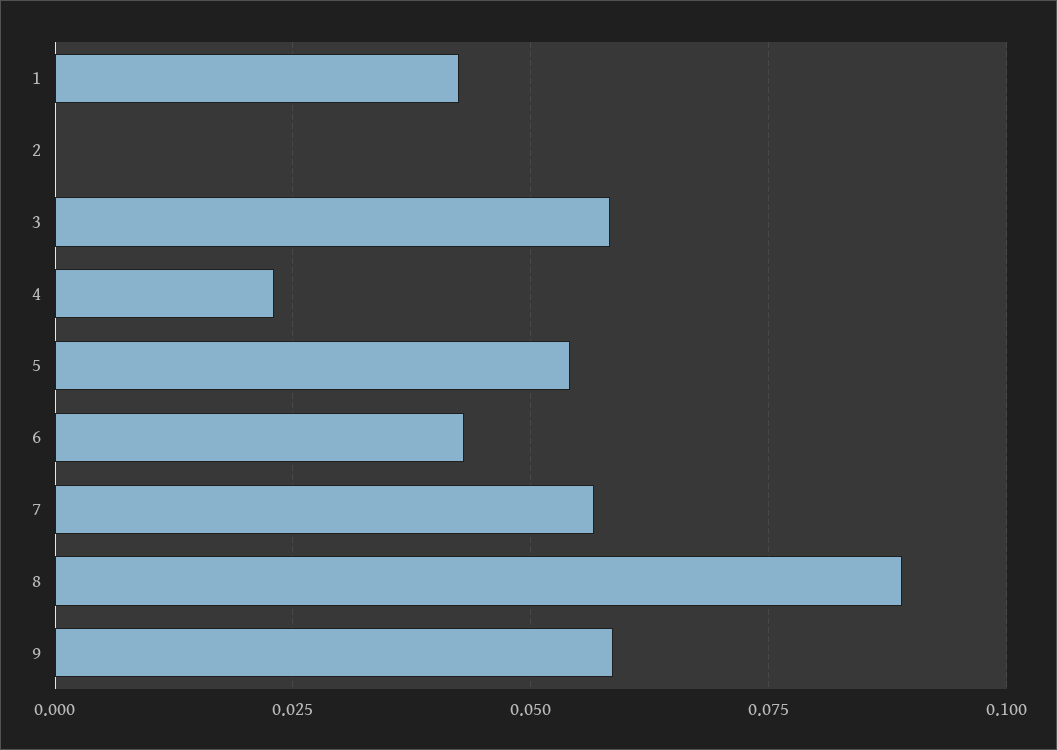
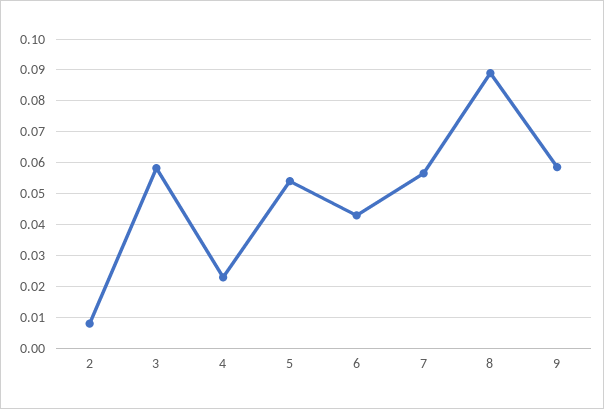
  {
-   "1": 0.0425,
-   "2": 0,
+   "2": 0.008,
    "3": 0.058,
    "4": 0.024,
    "5": 0.054,
    "6": 0.044,
    "7": 0.056,
    "8": 0.09,
    "9": 0.058
  }

